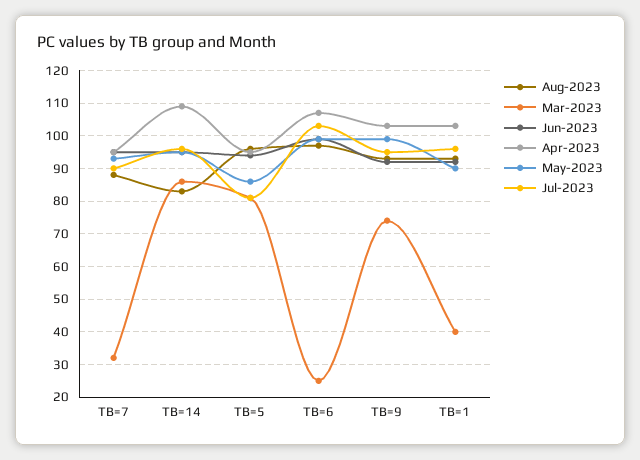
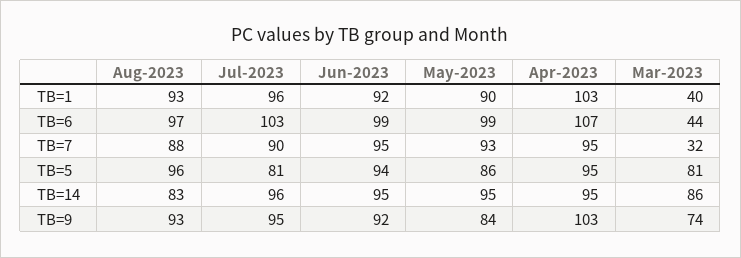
  {
    "Aug-2023": {
      "TB=7": 88,
      "TB=14": 83,
      "TB=5": 96,
      "TB=6": 97,
      "TB=9": 93,
      "TB=1": 93
    },
    "Mar-2023": {
      "TB=7": 32,
      "TB=14": 86,
      "TB=5": 81,
-     "TB=6": 25,
+     "TB=6": 44,
      "TB=9": 74,
      "TB=1": 40
    },
    "Jun-2023": {
      "TB=7": 95,
      "TB=14": 95,
      "TB=5": 94,
      "TB=6": 99,
      "TB=9": 92,
      "TB=1": 92
    },
    "Apr-2023": {
      "TB=7": 95,
-     "TB=14": 110,
+     "TB=14": 95,
      "TB=5": 95,
      "TB=6": 107,
      "TB=9": 103,
      "TB=1": 103
    },
    "May-2023": {
      "TB=7": 93,
      "TB=14": 95,
      "TB=5": 86,
      "TB=6": 99,
-     "TB=9": 100,
+     "TB=9": 84,
      "TB=1": 90
    },
    "Jul-2023": {
      "TB=7": 90,
      "TB=14": 96,
      "TB=5": 81,
      "TB=6": 103,
      "TB=9": 95,
      "TB=1": 96
    }
  }

